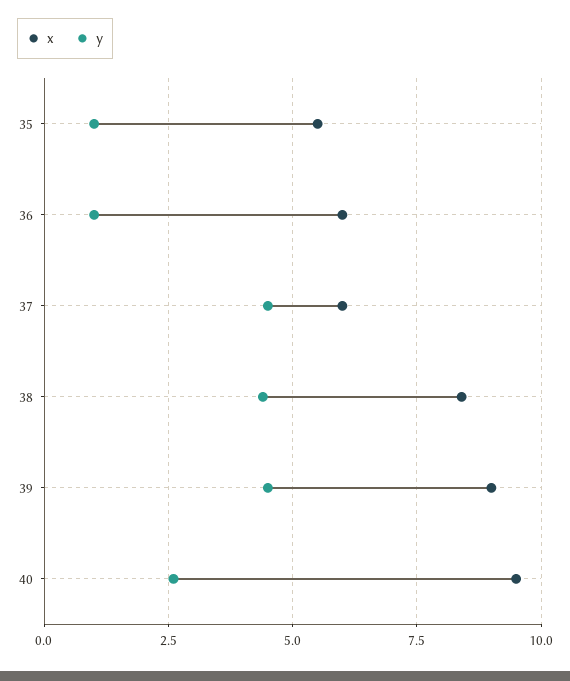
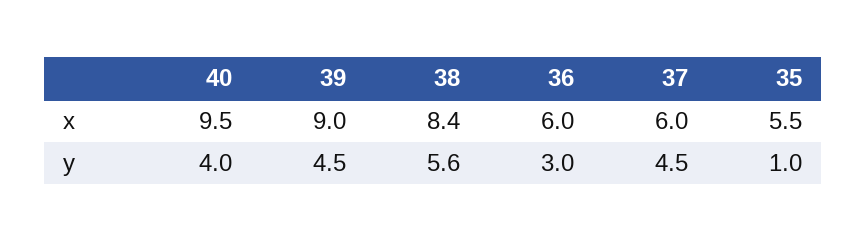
  {
    "x": {
      "35": 5.5,
      "36": 6,
      "37": 6,
      "38": 8.4,
      "39": 9,
      "40": 9.5
    },
    "y": {
      "35": 1,
-     "36": 1,
+     "36": 3,
      "37": 4.5,
-     "38": 4.5,
+     "38": 5.6,
      "39": 4.5,
-     "40": 2.5
+     "40": 4
    }
  }

